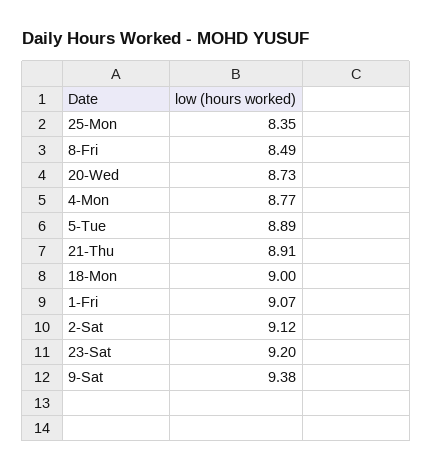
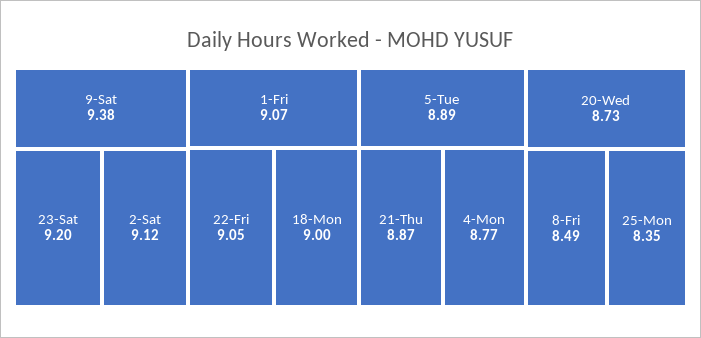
  {
    "25-Mon": 8.35,
    "8-Fri": 8.49,
    "20-Wed": 8.73,
    "4-Mon": 8.77,
    "5-Tue": 8.89,
-   "21-Thu": 8.91,
+   "21-Thu": 8.87,
    "18-Mon": 9,
    "1-Fri": 9.07,
    "2-Sat": 9.12,
    "23-Sat": 9.2,
-   "9-Sat": 9.38
+   "9-Sat": 9.38,
+   "22-Fri": 9.05
  }

